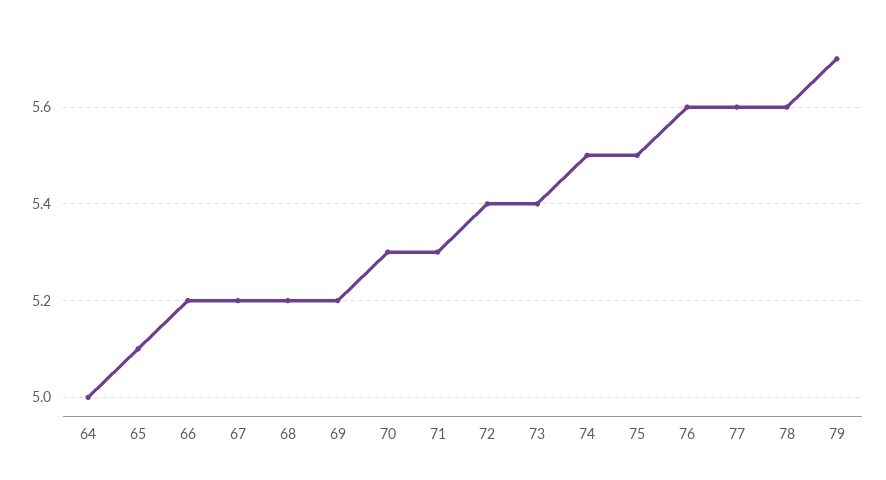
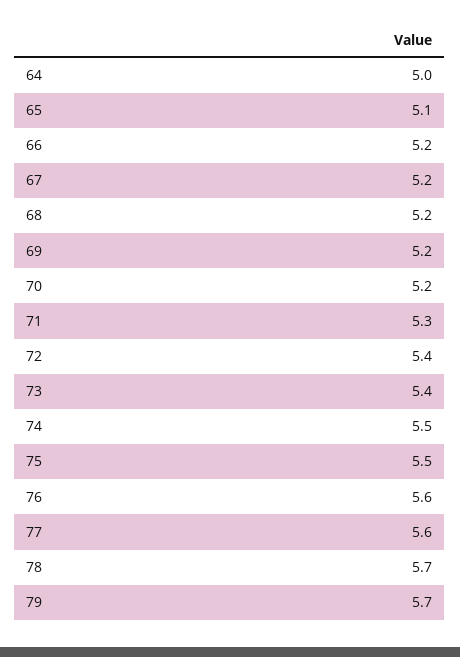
  {
    "64": 5,
    "65": 5.1,
    "66": 5.2,
    "67": 5.2,
    "68": 5.2,
    "69": 5.2,
-   "70": 5.3,
+   "70": 5.2,
    "71": 5.3,
    "72": 5.4,
    "73": 5.4,
    "74": 5.5,
    "75": 5.5,
    "76": 5.6,
    "77": 5.6,
-   "78": 5.6,
+   "78": 5.7,
    "79": 5.7
  }

